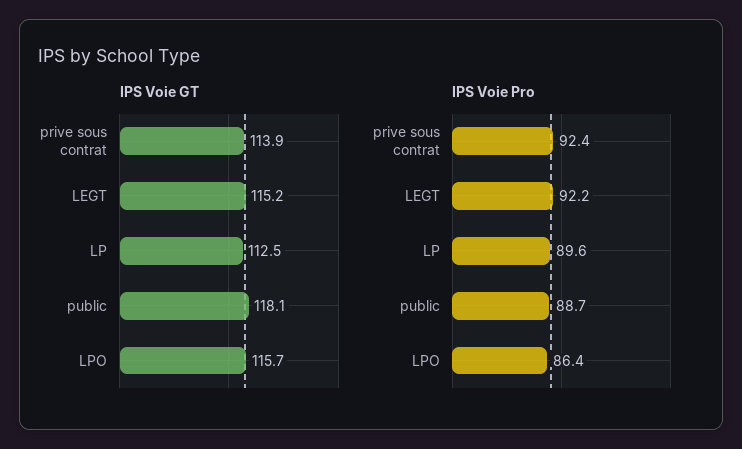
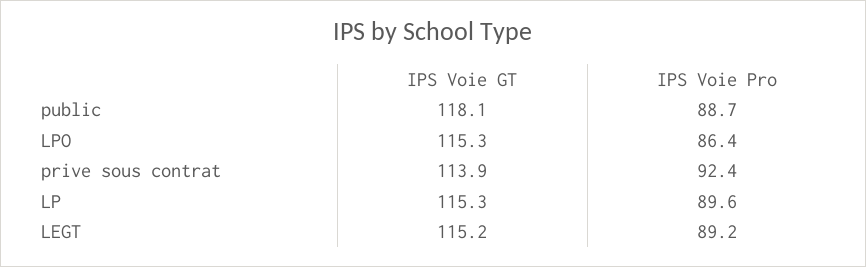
  {
    "IPS Voie GT": {
      "prive sous contrat": 113.9,
      "LEGT": 115.2,
-     "LP": 112.5,
+     "LP": 115.3,
      "public": 118.1,
-     "LPO": 115.7
+     "LPO": 115.3
    },
    "IPS Voie Pro": {
      "prive sous contrat": 92.4,
-     "LEGT": 92.2,
+     "LEGT": 89.2,
      "LP": 89.6,
      "public": 88.7,
      "LPO": 86.4
    }
  }

